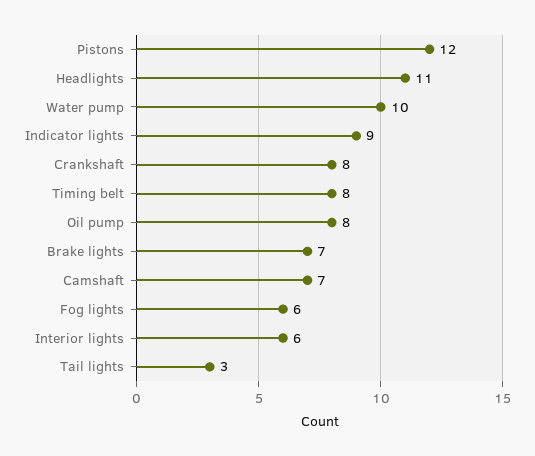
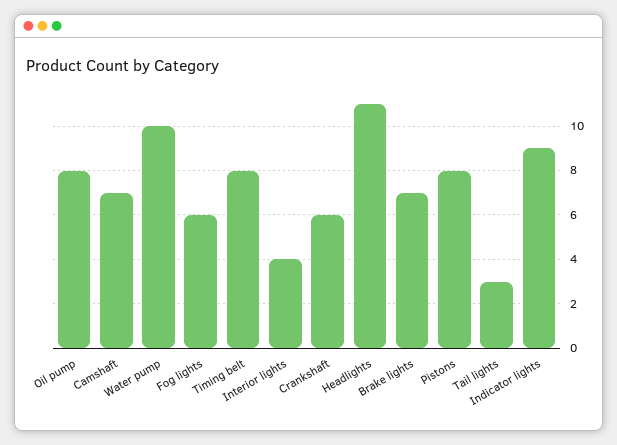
  {
-   "Pistons": 12,
+   "Pistons": 8,
    "Headlights": 11,
    "Water pump": 10,
    "Indicator lights": 9,
-   "Crankshaft": 8,
+   "Crankshaft": 6,
    "Timing belt": 8,
    "Oil pump": 8,
    "Brake lights": 7,
    "Camshaft": 7,
    "Fog lights": 6,
-   "Interior lights": 6,
+   "Interior lights": 4,
    "Tail lights": 3
  }

